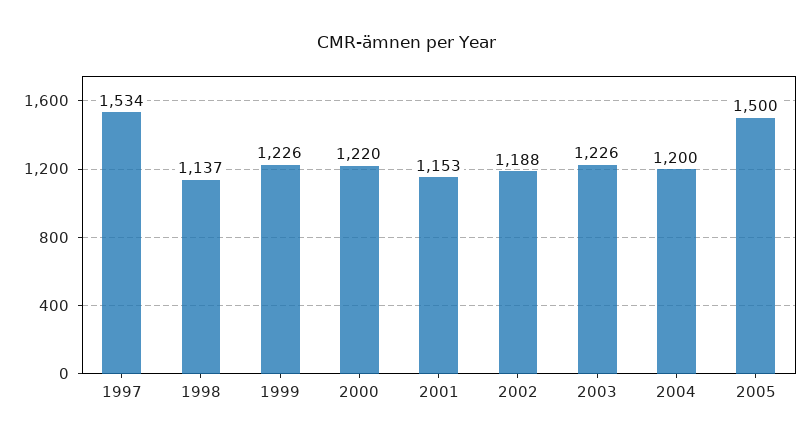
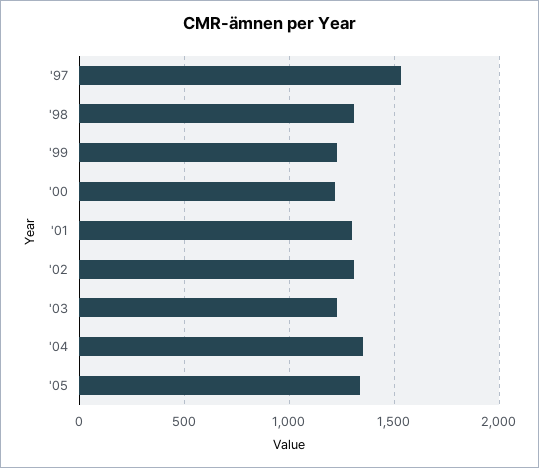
  {
    "1997": 1534,
-   "1998": 1137,
+   "1998": 1300,
    "1999": 1226,
    "2000": 1220,
-   "2001": 1153,
+   "2001": 1300,
-   "2002": 1188,
+   "2002": 1300,
    "2003": 1226,
-   "2004": 1200,
+   "2004": 1350,
-   "2005": 1500
+   "2005": 1350
  }

